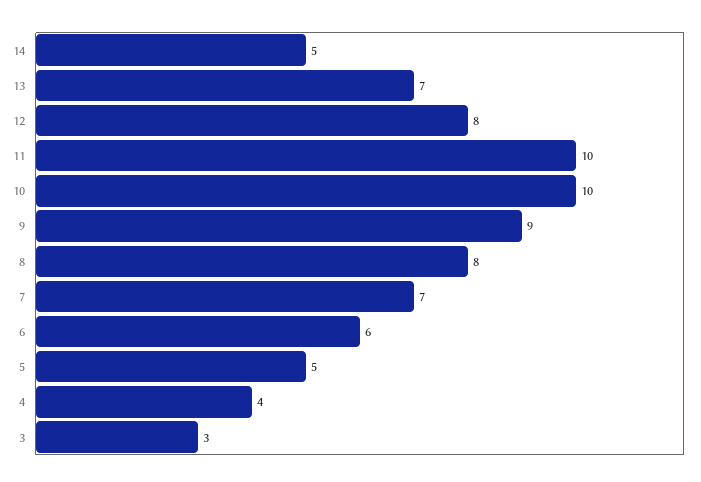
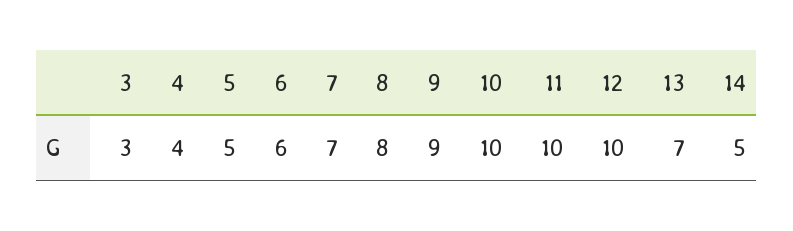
  {
    "14": 5,
    "13": 7,
-   "12": 8,
+   "12": 10,
    "11": 10,
    "10": 10,
    "9": 9,
    "8": 8,
    "7": 7,
    "6": 6,
    "5": 5,
    "4": 4,
    "3": 3
  }

